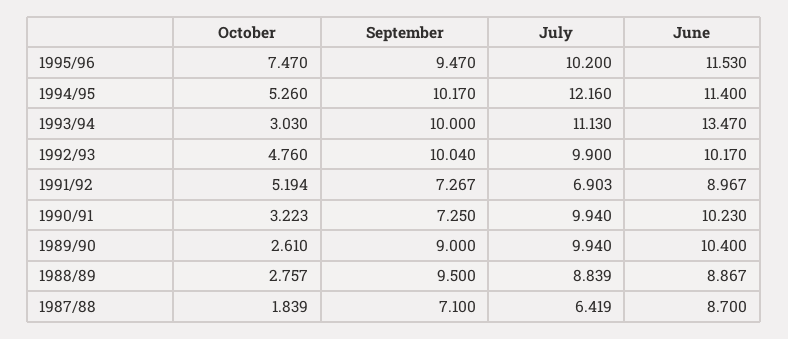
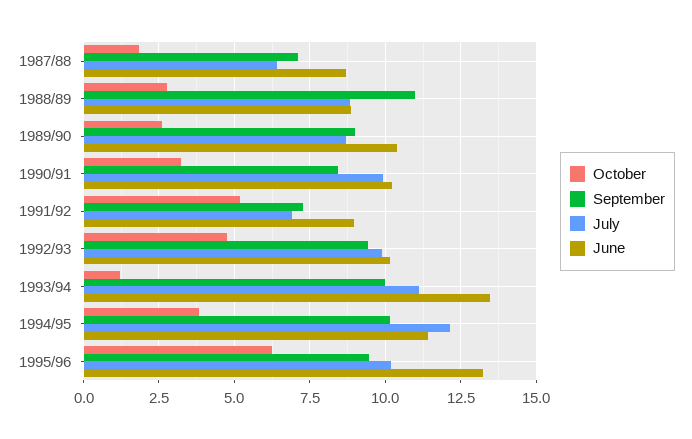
  {
    "October": {
-     "1995/96": 7.47,
+     "1995/96": 6.25,
-     "1994/95": 5.26,
+     "1994/95": 3.75,
-     "1993/94": 3.03,
+     "1993/94": 1.25,
      "1992/93": 4.76,
      "1991/92": 5.194,
      "1990/91": 3.223,
      "1989/90": 2.61,
      "1988/89": 2.757,
      "1987/88": 1.839
    },
    "September": {
      "1995/96": 9.47,
      "1994/95": 10.17,
      "1993/94": 10,
-     "1992/93": 10.04,
+     "1992/93": 9.5,
      "1991/92": 7.267,
-     "1990/91": 7.25,
+     "1990/91": 8.5,
      "1989/90": 9,
-     "1988/89": 9.5,
+     "1988/89": 11,
      "1987/88": 7.1
    },
    "July": {
      "1995/96": 10.2,
      "1994/95": 12.16,
      "1993/94": 11.13,
      "1992/93": 9.9,
      "1991/92": 6.903,
      "1990/91": 9.94,
-     "1989/90": 9.94,
+     "1989/90": 8.75,
      "1988/89": 8.839,
      "1987/88": 6.419
    },
    "June": {
-     "1995/96": 11.53,
+     "1995/96": 13.25,
      "1994/95": 11.4,
      "1993/94": 13.47,
      "1992/93": 10.17,
      "1991/92": 8.967,
      "1990/91": 10.23,
      "1989/90": 10.4,
      "1988/89": 8.867,
      "1987/88": 8.7
    }
  }

